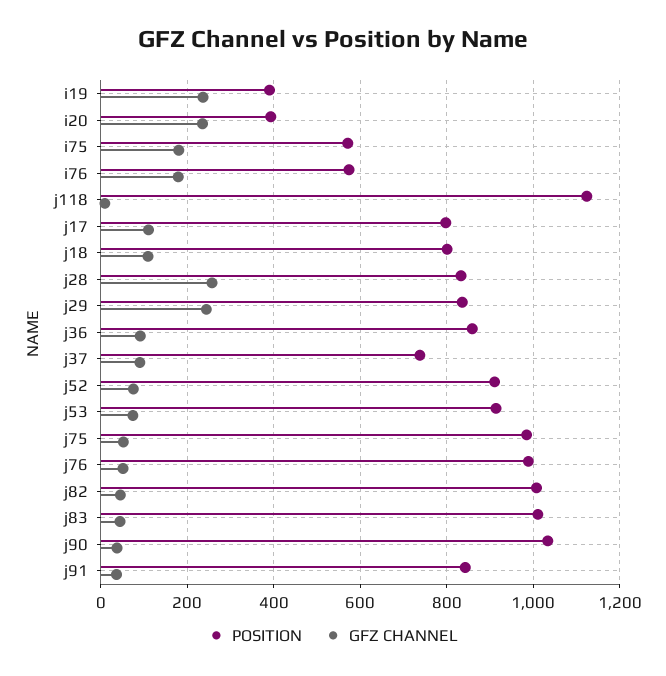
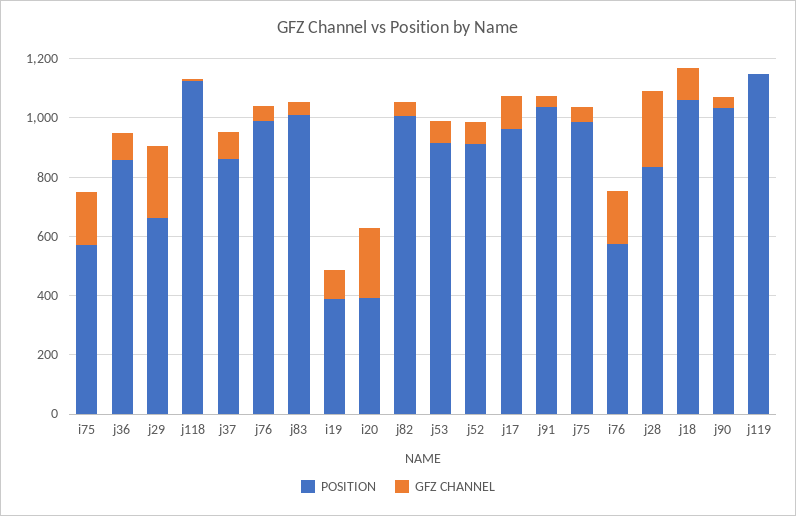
  {
    "POSITION": {
      "i19": 400,
      "i20": 400,
      "i75": 580,
      "i76": 580,
      "j118": 1120,
-     "j17": 800,
+     "j17": 950,
-     "j18": 800,
+     "j18": 1050,
      "j28": 840,
-     "j29": 840,
+     "j29": 650,
      "j36": 860,
-     "j37": 740,
+     "j37": 850,
      "j52": 920,
      "j53": 920,
      "j75": 980,
      "j76": 980,
      "j82": 1000,
      "j83": 1020,
      "j90": 1040,
-     "j91": 840
+     "j91": 1050,
+     "j119": 1150
    },
    "GFZ CHANNEL": {
-     "i19": 240,
+     "i19": 100,
      "i20": 240,
      "i75": 180,
      "i76": 180,
      "j118": 0,
      "j17": 120,
      "j18": 100,
      "j28": 260,
      "j29": 240,
      "j36": 100,
      "j37": 100,
      "j52": 80,
      "j53": 80,
      "j75": 60,
      "j76": 60,
      "j82": 40,
      "j83": 40,
      "j90": 40,
-     "j91": 40
+     "j91": 40,
+     "j119": 0
    }
  }

